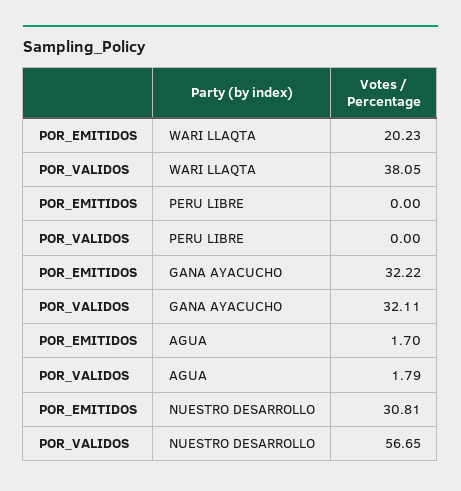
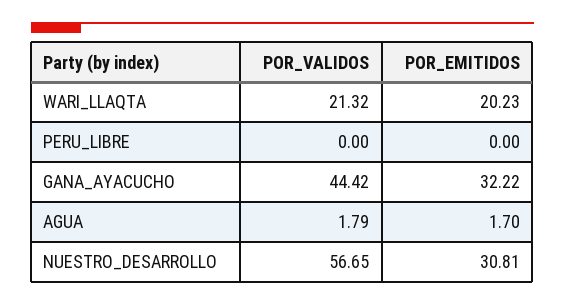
  {
    "POR_EMITIDOS": {
      "WARI LLAQTA": 20.23,
      "PERU LIBRE": 0,
      "GANA AYACUCHO": 32.22,
      "AGUA": 1.7,
      "NUESTRO DESARROLLO": 30.81
    },
    "POR_VALIDOS": {
-     "WARI LLAQTA": 38.05,
+     "WARI LLAQTA": 21.32,
      "PERU LIBRE": 0,
-     "GANA AYACUCHO": 32.11,
+     "GANA AYACUCHO": 44.42,
      "AGUA": 1.79,
      "NUESTRO DESARROLLO": 56.65
    }
  }

